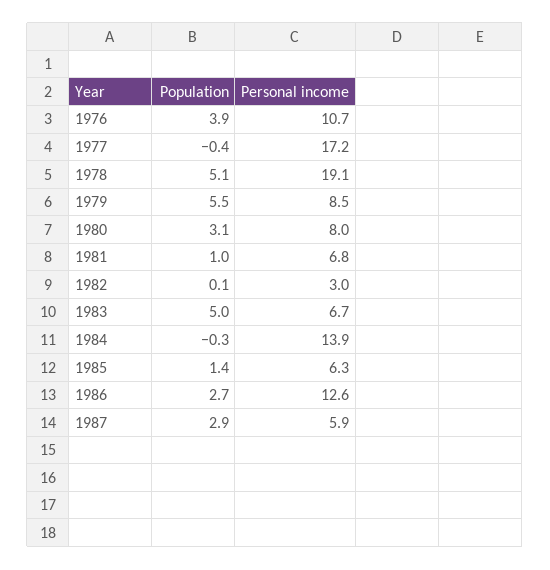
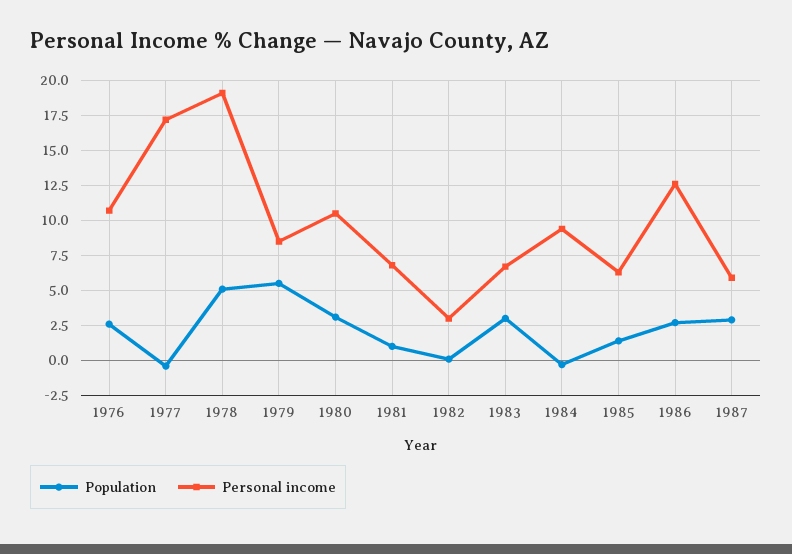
  {
    "Population": {
-     "1976": 3.9,
+     "1976": 2.5,
      "1977": -0.4,
      "1978": 5.1,
      "1979": 5.5,
      "1980": 3.1,
      "1981": 1,
      "1982": 0.1,
-     "1983": 5,
+     "1983": 3,
      "1984": -0.3,
      "1985": 1.4,
      "1986": 2.7,
      "1987": 2.9
    },
    "Personal income": {
      "1976": 10.7,
      "1977": 17.2,
      "1978": 19.1,
      "1979": 8.5,
-     "1980": 8,
+     "1980": 10.5,
      "1981": 6.8,
      "1982": 3,
      "1983": 6.7,
-     "1984": 13.9,
+     "1984": 9.5,
      "1985": 6.3,
      "1986": 12.6,
      "1987": 5.9
    }
  }

